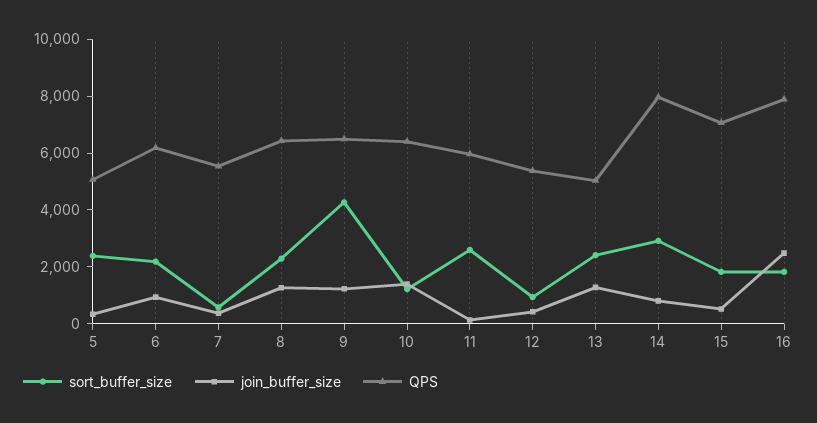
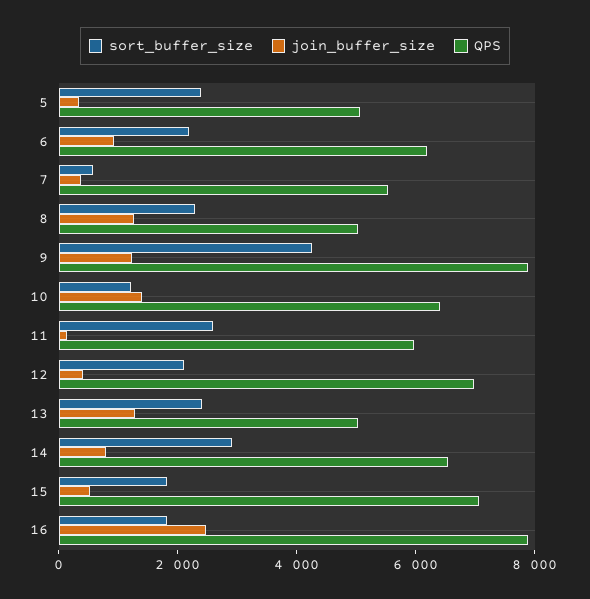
  {
    "sort_buffer_size": {
      "5": 2500,
      "6": 2000,
      "7": 500,
      "8": 2500,
      "9": 4500,
      "10": 1000,
      "11": 2500,
-     "12": 1000,
+     "12": 2000,
      "13": 2500,
      "14": 3000,
      "15": 2000,
      "16": 2000
    },
    "join_buffer_size": {
      "5": 500,
      "6": 1000,
      "7": 500,
      "8": 1500,
      "9": 1000,
      "10": 1500,
      "11": 0,
      "12": 500,
      "13": 1500,
      "14": 1000,
      "15": 500,
      "16": 2500
    },
    "QPS": {
      "5": 5000,
      "6": 6000,
      "7": 5500,
-     "8": 6500,
+     "8": 5000,
-     "9": 6500,
+     "9": 8000,
      "10": 6500,
      "11": 6000,
-     "12": 5500,
+     "12": 7000,
      "13": 5000,
-     "14": 8000,
+     "14": 6500,
      "15": 7000,
      "16": 8000
    }
  }

